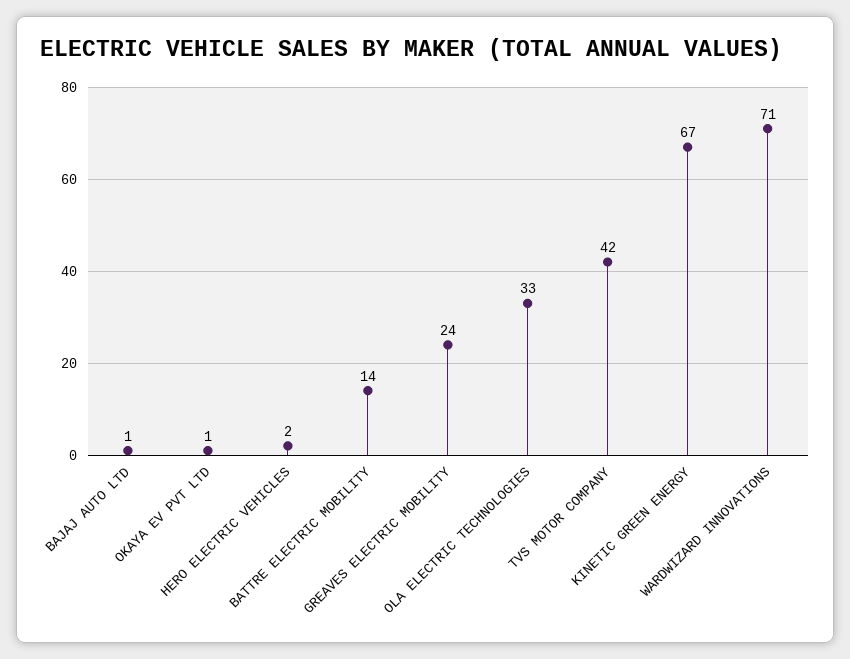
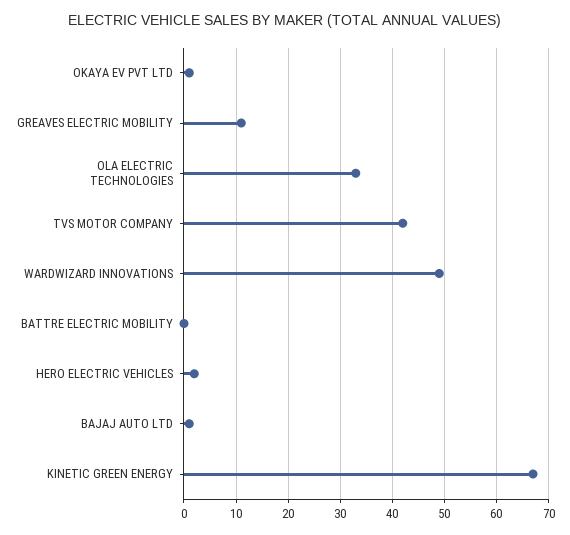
  {
    "BAJAJ AUTO LTD": 1,
    "OKAYA EV PVT LTD": 1,
    "HERO ELECTRIC VEHICLES": 2,
-   "BATTRE ELECTRIC MOBILITY": 14,
+   "BATTRE ELECTRIC MOBILITY": 0,
-   "GREAVES ELECTRIC MOBILITY": 24,
+   "GREAVES ELECTRIC MOBILITY": 10,
    "OLA ELECTRIC TECHNOLOGIES": 33,
    "TVS MOTOR COMPANY": 42,
    "KINETIC GREEN ENERGY": 67,
-   "WARDWIZARD INNOVATIONS": 71
+   "WARDWIZARD INNOVATIONS": 50
  }

